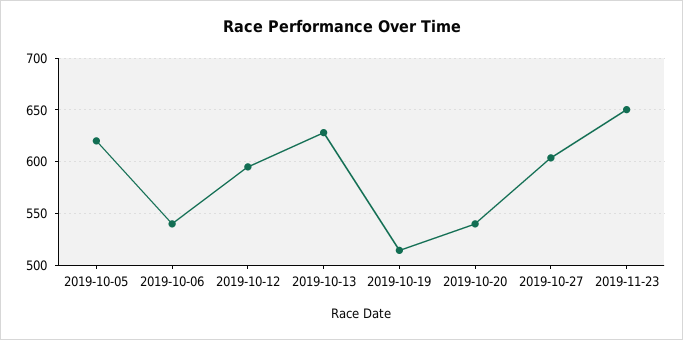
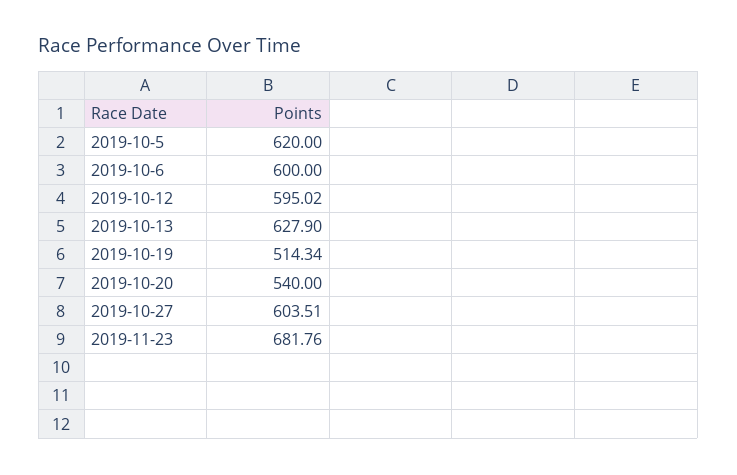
  {
    "2019-10-05": 620,
-   "2019-10-06": 540,
+   "2019-10-06": 600,
    "2019-10-12": 595.02,
    "2019-10-13": 627.9,
    "2019-10-19": 514.34,
    "2019-10-20": 540,
    "2019-10-27": 603.51,
-   "2019-11-23": 650
+   "2019-11-23": 681.76
  }

